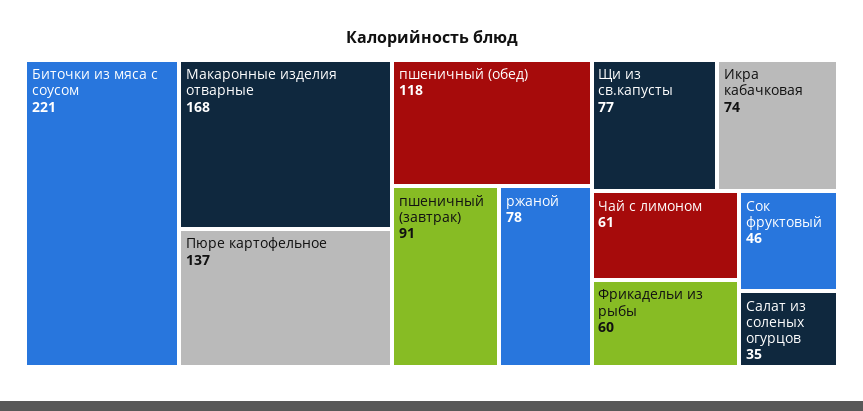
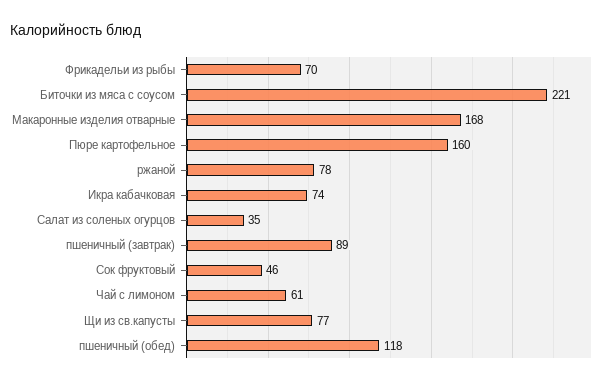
  {
    "Биточки из мяса с соусом": 221,
    "Макаронные изделия отварные": 168,
-   "Пюре картофельное": 137,
+   "Пюре картофельное": 160,
    "пшеничный (обед)": 118,
-   "пшеничный (завтрак)": 91,
+   "пшеничный (завтрак)": 89,
    "ржаной": 78,
    "Щи из св.капусты": 77,
    "Икра кабачковая": 74,
    "Чай с лимоном": 61,
-   "Фрикадельи из рыбы": 60,
+   "Фрикадельи из рыбы": 70,
    "Сок фруктовый": 46,
    "Салат из соленых огурцов": 35
  }

